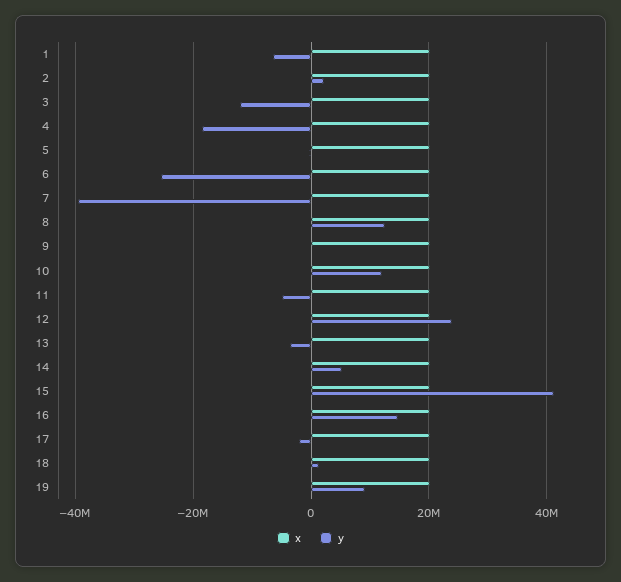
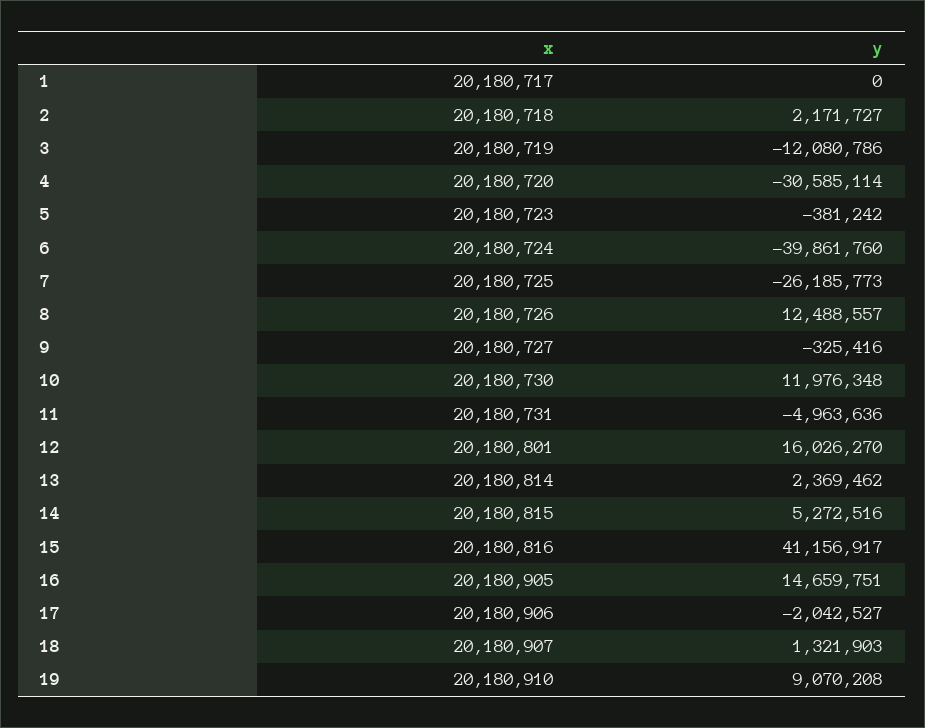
  {
    "x": {
      "1": 20180717,
      "2": 20180718,
      "3": 20180719,
      "4": 20180720,
      "5": 20180723,
      "6": 20180724,
      "7": 20180725,
      "8": 20180726,
      "9": 20180727,
      "10": 20180730,
      "11": 20180731,
      "12": 20180801,
      "13": 20180814,
      "14": 20180815,
      "15": 20180816,
      "16": 20180905,
      "17": 20180906,
      "18": 20180907,
      "19": 20180910
    },
    "y": {
-     "1": -6000000,
+     "1": 0,
      "2": 2171727,
      "3": -12080786,
-     "4": -18000000,
+     "4": -30585114,
      "5": -381242,
-     "6": -26000000,
+     "6": -39861760,
-     "7": -40000000,
+     "7": -26185773,
      "8": 12488557,
      "9": -325416,
      "10": 11976348,
      "11": -4963636,
-     "12": 24000000,
+     "12": 16026270,
-     "13": -4000000,
+     "13": 2369462,
      "14": 5272516,
      "15": 41156917,
      "16": 14659751,
      "17": -2042527,
      "18": 1321903,
      "19": 9070208
    }
  }

